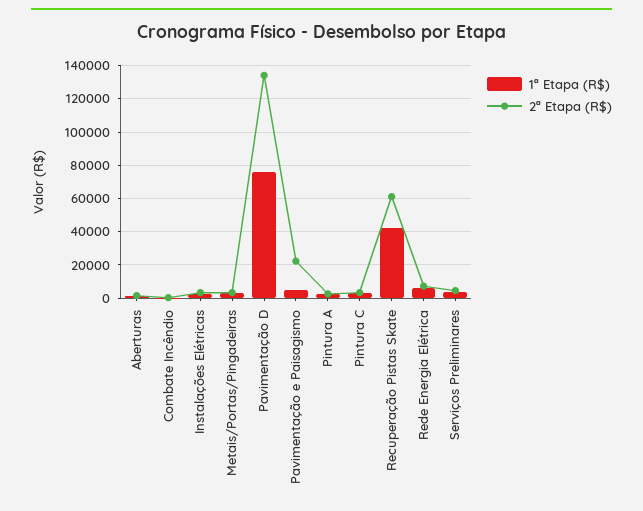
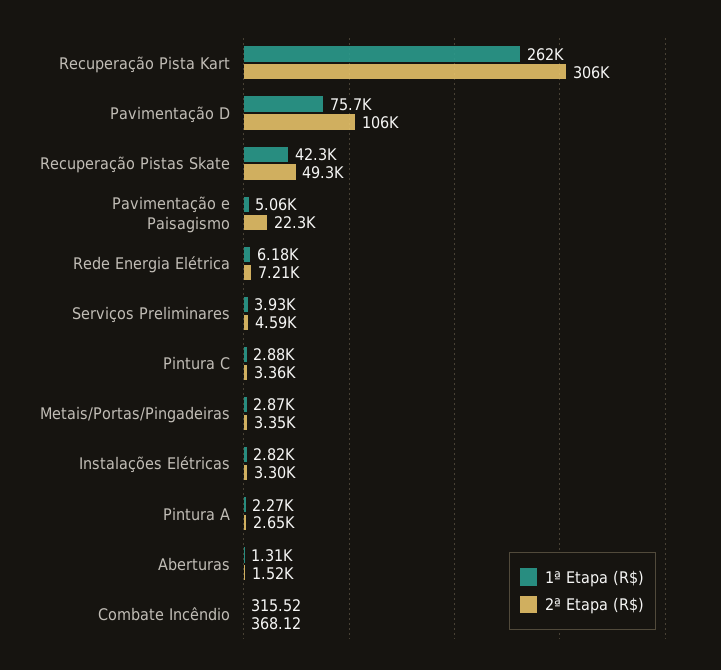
  {
    "1ª Etapa (R$)": {
      "Aberturas": 1310,
      "Combate Incêndio": 315.52,
      "Instalações Elétricas": 2820,
      "Metais/Portas/Pingadeiras": 2870,
      "Pavimentação D": 75700,
      "Pavimentação e Paisagismo": 5060,
      "Pintura A": 2270,
      "Pintura C": 2880,
      "Recuperação Pistas Skate": 42300,
      "Rede Energia Elétrica": 6180,
-     "Serviços Preliminares": 3930
+     "Serviços Preliminares": 3930,
+     "Recuperação Pista Kart": 262000
    },
    "2ª Etapa (R$)": {
      "Aberturas": 1520,
      "Combate Incêndio": 368.12,
      "Instalações Elétricas": 3300,
      "Metais/Portas/Pingadeiras": 3350,
-     "Pavimentação D": 135000,
+     "Pavimentação D": 106000,
      "Pavimentação e Paisagismo": 22300,
      "Pintura A": 2650,
      "Pintura C": 3360,
-     "Recuperação Pistas Skate": 60000,
+     "Recuperação Pistas Skate": 49300,
      "Rede Energia Elétrica": 7210,
-     "Serviços Preliminares": 4590
+     "Serviços Preliminares": 4590,
+     "Recuperação Pista Kart": 306000
    }
  }

